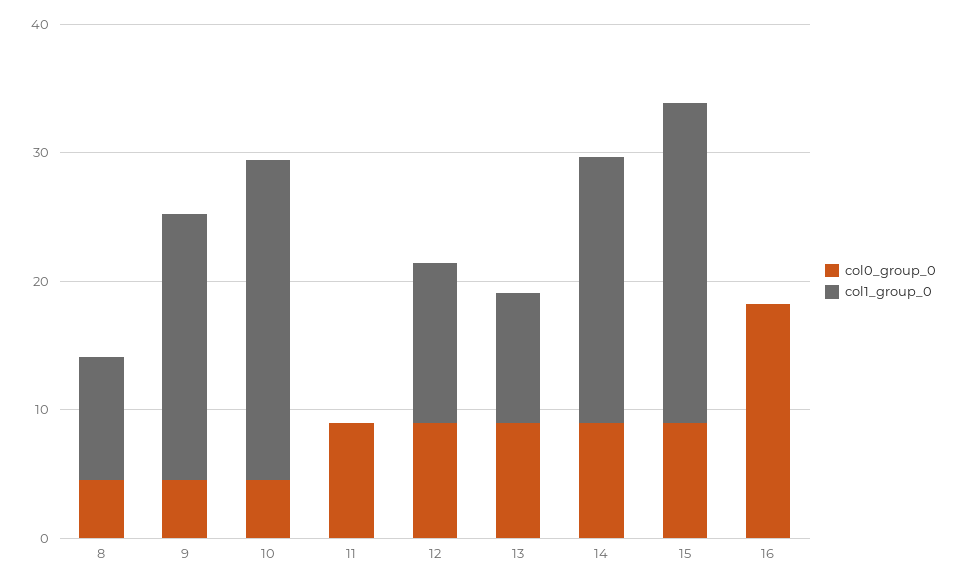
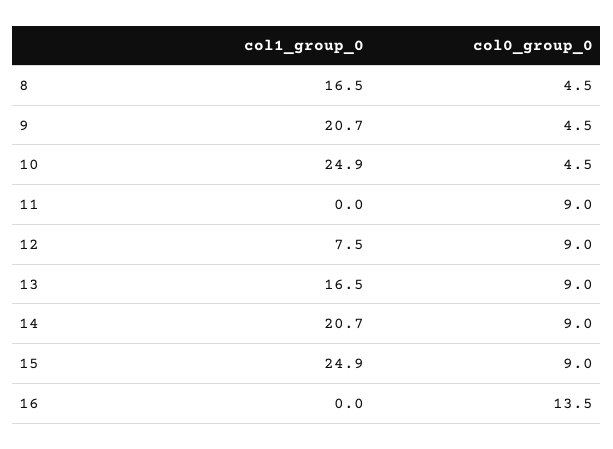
  {
    "col0_group_0": {
      "8": 4.5,
      "9": 4.5,
      "10": 4.5,
      "11": 9,
      "12": 9,
      "13": 9,
      "14": 9,
      "15": 9,
-     "16": 18
+     "16": 13.5
    },
    "col1_group_0": {
-     "8": 10,
+     "8": 16.5,
      "9": 20.7,
      "10": 24.9,
      "11": 0,
-     "12": 12,
+     "12": 7.5,
-     "13": 10,
+     "13": 16.5,
      "14": 20.7,
      "15": 24.9,
      "16": 0
    }
  }

